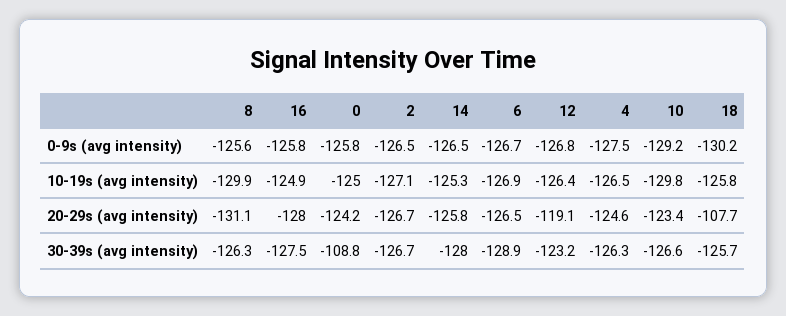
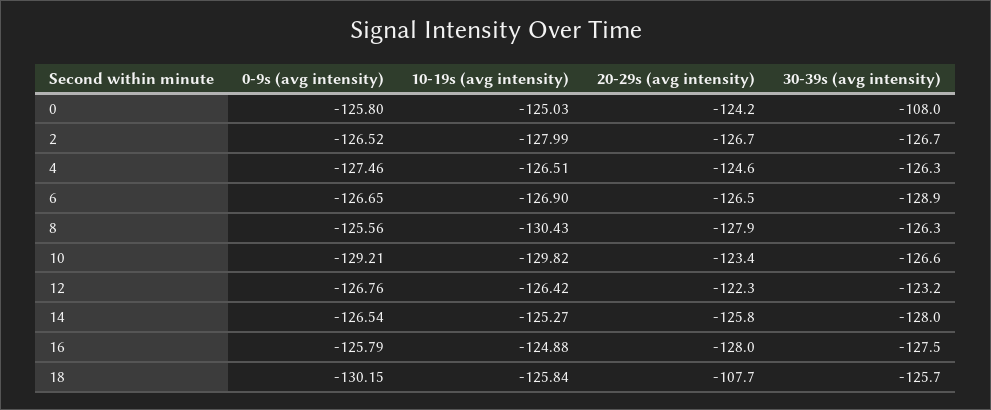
  {
    "8": {
      "0-9s (avg intensity)": -125.56,
-     "10-19s (avg intensity)": -129.9,
+     "10-19s (avg intensity)": -130.43,
-     "20-29s (avg intensity)": -131.1,
+     "20-29s (avg intensity)": -127.9,
      "30-39s (avg intensity)": -126.3
    },
    "16": {
      "0-9s (avg intensity)": -125.79,
      "10-19s (avg intensity)": -124.88,
      "20-29s (avg intensity)": -128,
      "30-39s (avg intensity)": -127.5
    },
    "0": {
      "0-9s (avg intensity)": -125.8,
      "10-19s (avg intensity)": -125.03,
      "20-29s (avg intensity)": -124.2,
-     "30-39s (avg intensity)": -108.8
+     "30-39s (avg intensity)": -108
    },
    "2": {
      "0-9s (avg intensity)": -126.52,
-     "10-19s (avg intensity)": -127.1,
+     "10-19s (avg intensity)": -127.99,
      "20-29s (avg intensity)": -126.7,
      "30-39s (avg intensity)": -126.7
    },
    "14": {
      "0-9s (avg intensity)": -126.54,
      "10-19s (avg intensity)": -125.27,
      "20-29s (avg intensity)": -125.8,
      "30-39s (avg intensity)": -128
    },
    "6": {
      "0-9s (avg intensity)": -126.65,
      "10-19s (avg intensity)": -126.9,
      "20-29s (avg intensity)": -126.5,
      "30-39s (avg intensity)": -128.9
    },
    "12": {
      "0-9s (avg intensity)": -126.76,
      "10-19s (avg intensity)": -126.42,
-     "20-29s (avg intensity)": -119.1,
+     "20-29s (avg intensity)": -122.3,
      "30-39s (avg intensity)": -123.2
    },
    "4": {
      "0-9s (avg intensity)": -127.46,
      "10-19s (avg intensity)": -126.51,
      "20-29s (avg intensity)": -124.6,
      "30-39s (avg intensity)": -126.3
    },
    "10": {
      "0-9s (avg intensity)": -129.21,
      "10-19s (avg intensity)": -129.82,
      "20-29s (avg intensity)": -123.4,
      "30-39s (avg intensity)": -126.6
    },
    "18": {
      "0-9s (avg intensity)": -130.15,
      "10-19s (avg intensity)": -125.84,
      "20-29s (avg intensity)": -107.7,
      "30-39s (avg intensity)": -125.7
    }
  }

